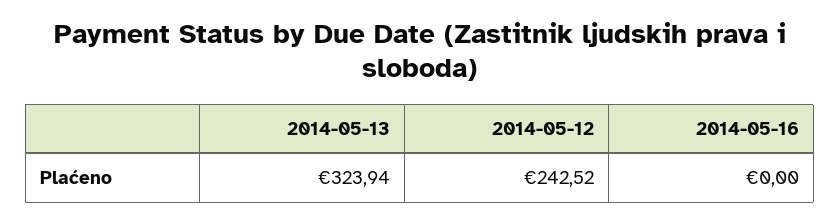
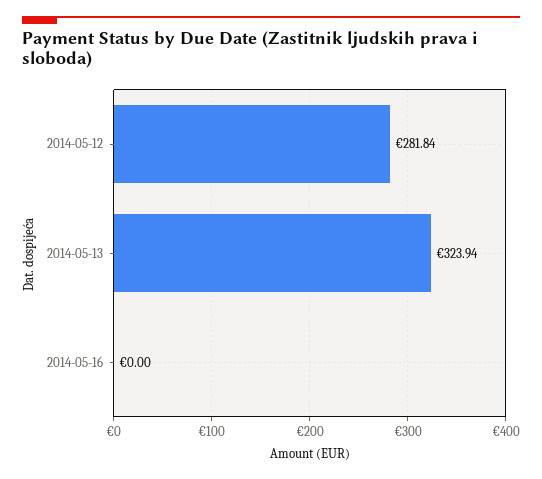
  {
    "2014-05-13": 323.94,
-   "2014-05-12": 242.52,
+   "2014-05-12": 281.84,
    "2014-05-16": 0
  }

